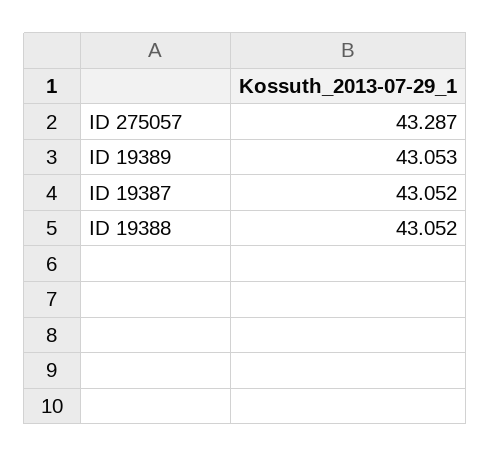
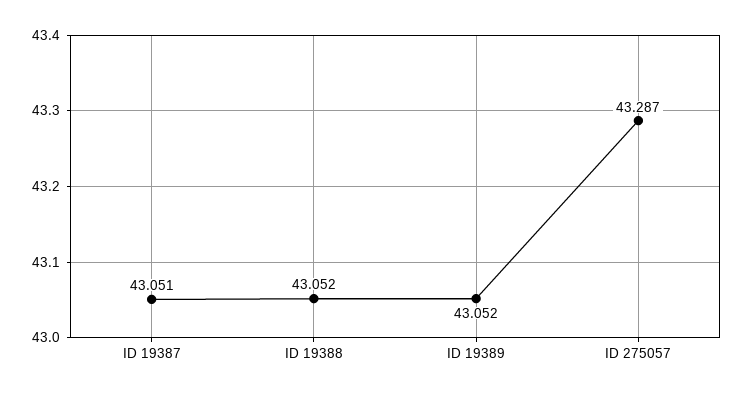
  {
    "ID 275057": 43.287,
-   "ID 19389": 43.053,
+   "ID 19389": 43.052,
-   "ID 19387": 43.052,
+   "ID 19387": 43.051,
    "ID 19388": 43.052
  }

